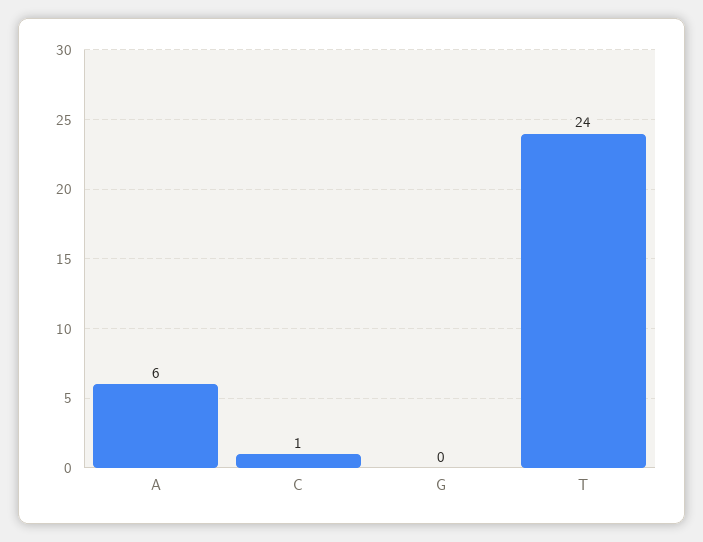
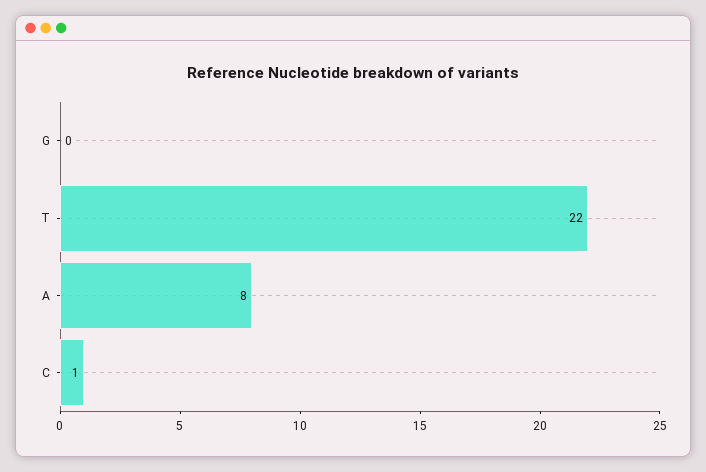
  {
-   "A": 6,
+   "A": 8,
    "C": 1,
    "G": 0,
-   "T": 24
+   "T": 22
  }

